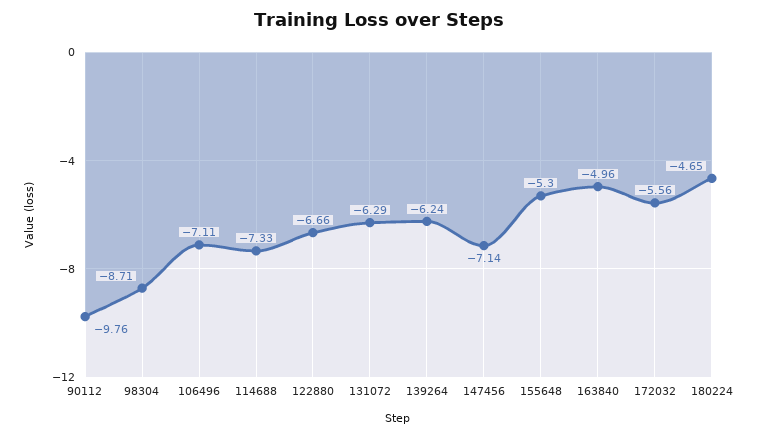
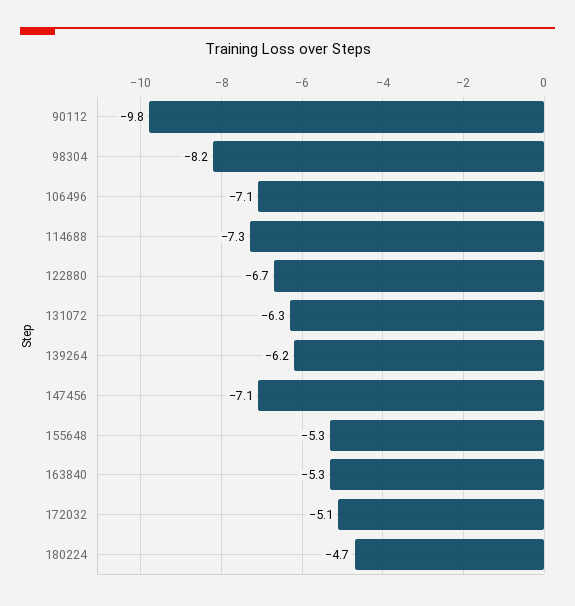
  {
    "90112": -9.76,
-   "98304": -8.71,
+   "98304": -8.2,
    "106496": -7.11,
    "114688": -7.33,
    "122880": -6.66,
    "131072": -6.29,
    "139264": -6.24,
    "147456": -7.14,
    "155648": -5.3,
-   "163840": -4.96,
+   "163840": -5.3,
-   "172032": -5.56,
+   "172032": -5.1,
    "180224": -4.65
  }

